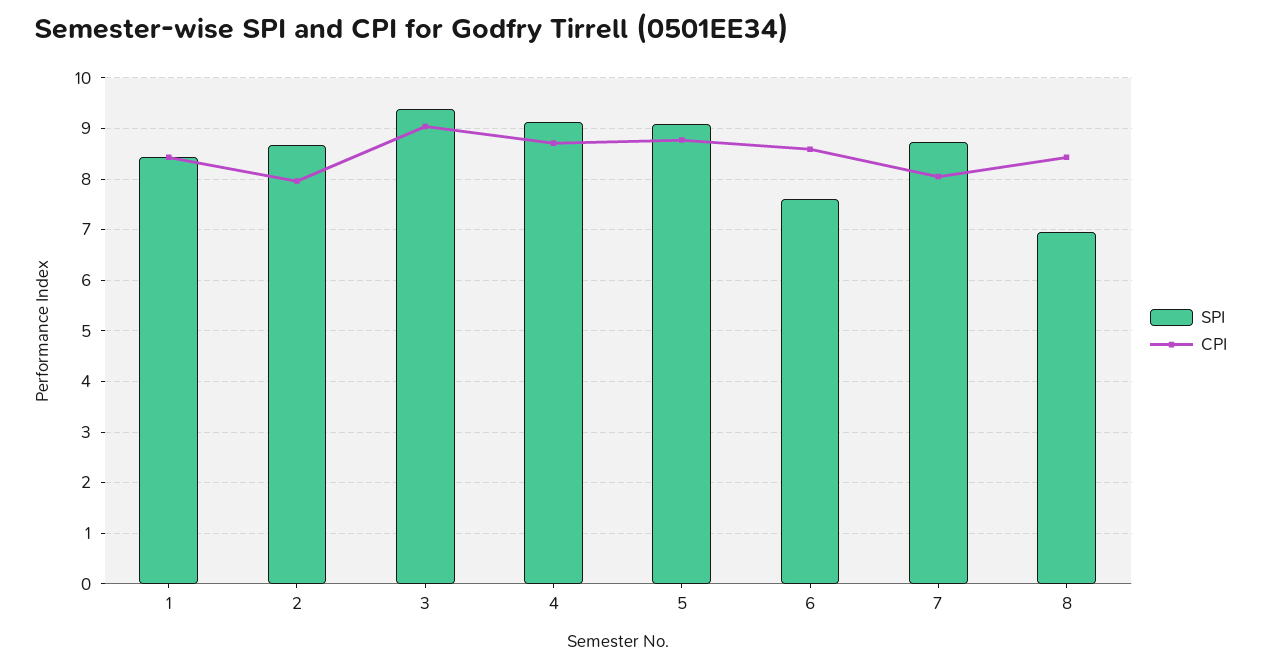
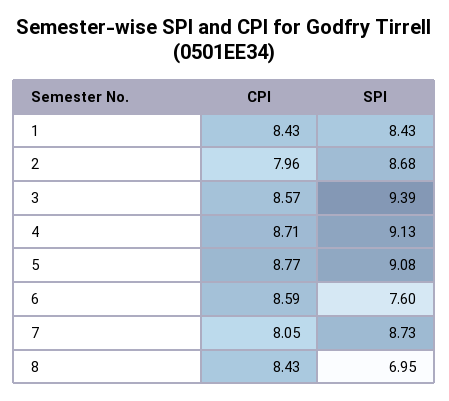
  {
    "SPI": {
      "1": 8.43,
      "2": 8.68,
      "3": 9.39,
      "4": 9.13,
      "5": 9.08,
      "6": 7.6,
      "7": 8.73,
      "8": 6.95
    },
    "CPI": {
      "1": 8.43,
      "2": 7.96,
-     "3": 9,
+     "3": 8.57,
      "4": 8.71,
      "5": 8.77,
      "6": 8.59,
      "7": 8.05,
      "8": 8.43
    }
  }

